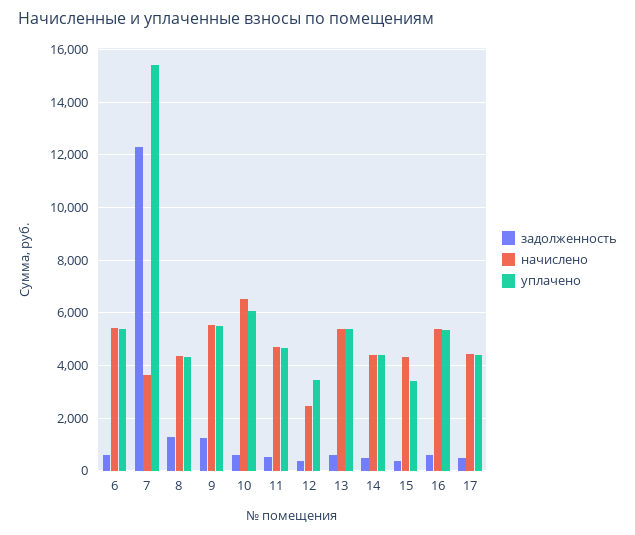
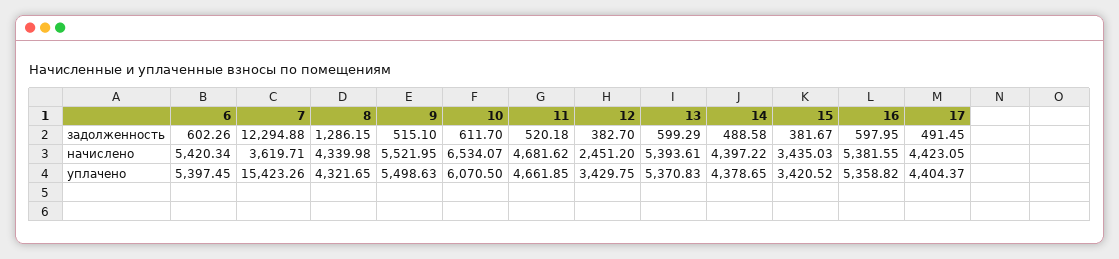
  {
    "задолженность": {
      "6": 602.26,
      "7": 12294.88,
      "8": 1286.15,
-     "9": 1250,
+     "9": 515.1,
      "10": 611.7,
      "11": 520.18,
      "12": 382.7,
      "13": 599.29,
      "14": 488.58,
      "15": 381.67,
      "16": 597.95,
      "17": 491.45
    },
    "начислено": {
      "6": 5420.34,
      "7": 3619.71,
      "8": 4339.98,
      "9": 5521.95,
      "10": 6534.07,
      "11": 4681.62,
      "12": 2451.2,
      "13": 5393.61,
      "14": 4397.22,
-     "15": 4250,
+     "15": 3435.03,
      "16": 5381.55,
      "17": 4423.05
    },
    "уплачено": {
      "6": 5397.45,
      "7": 15423.26,
      "8": 4321.65,
      "9": 5498.63,
      "10": 6070.5,
      "11": 4661.85,
      "12": 3429.75,
      "13": 5370.83,
      "14": 4378.65,
      "15": 3420.52,
      "16": 5358.82,
      "17": 4404.37
    }
  }

